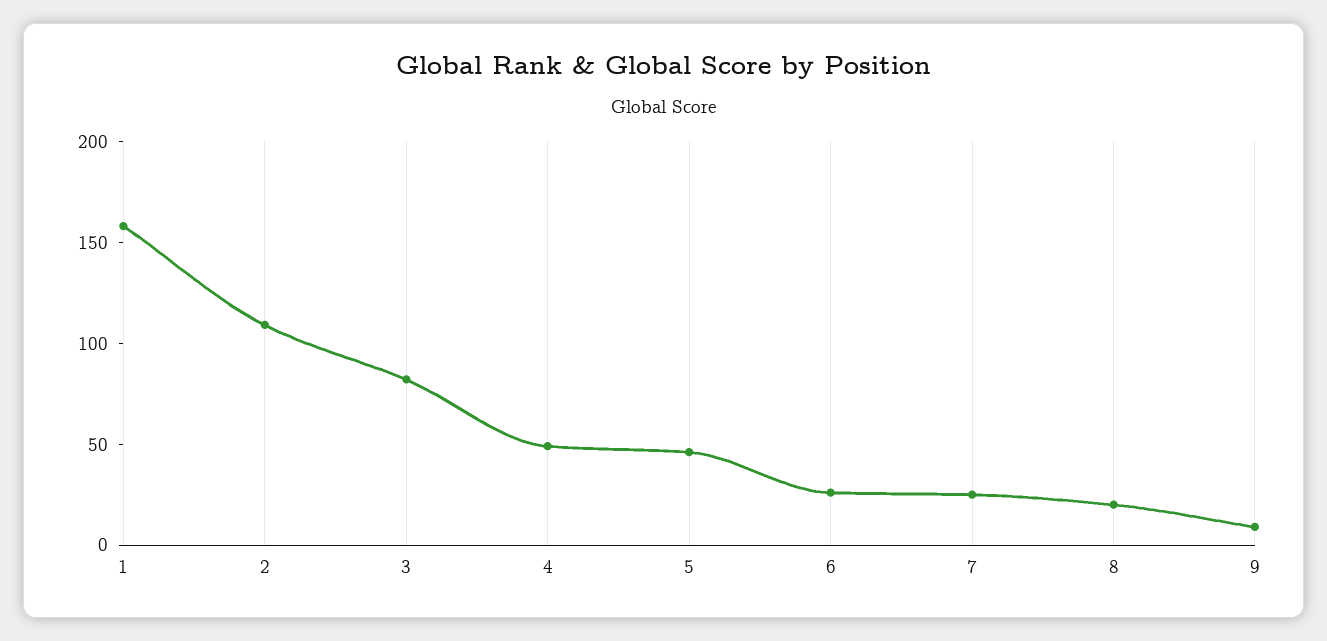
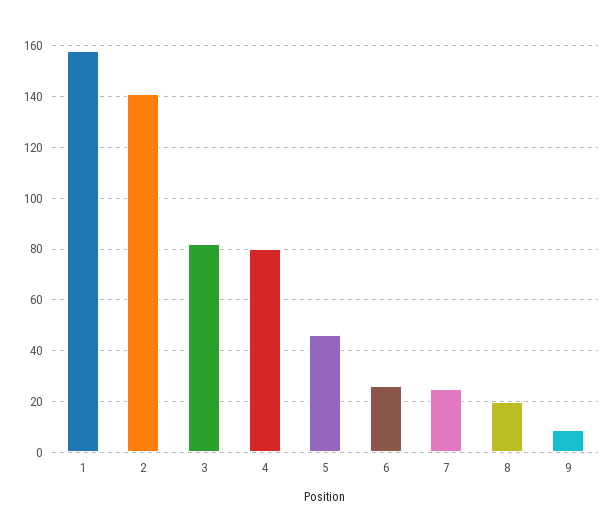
  {
    "1": 160,
-   "2": 110,
+   "2": 140,
    "3": 80,
-   "4": 50,
+   "4": 80,
    "5": 45,
    "6": 25,
    "7": 25,
    "8": 20,
    "9": 10
  }

